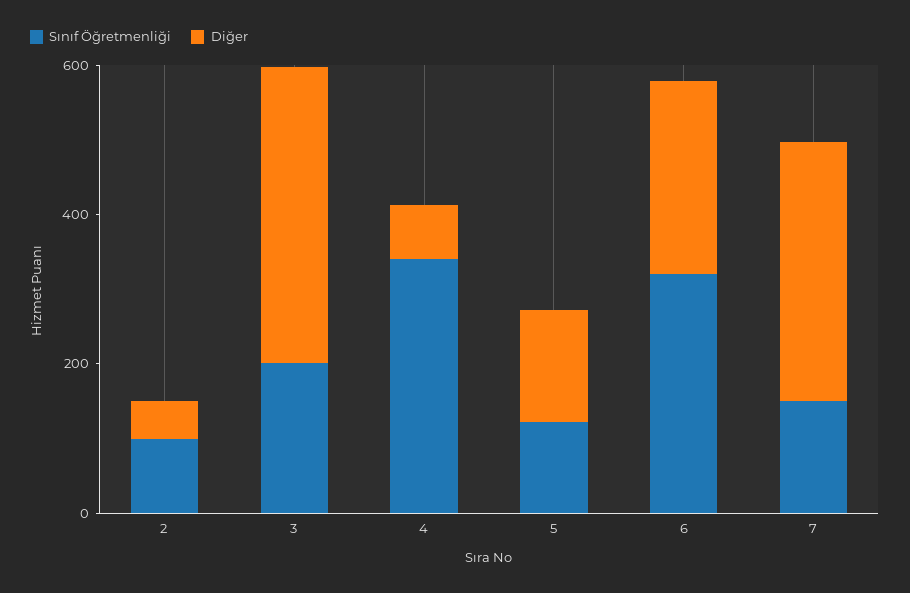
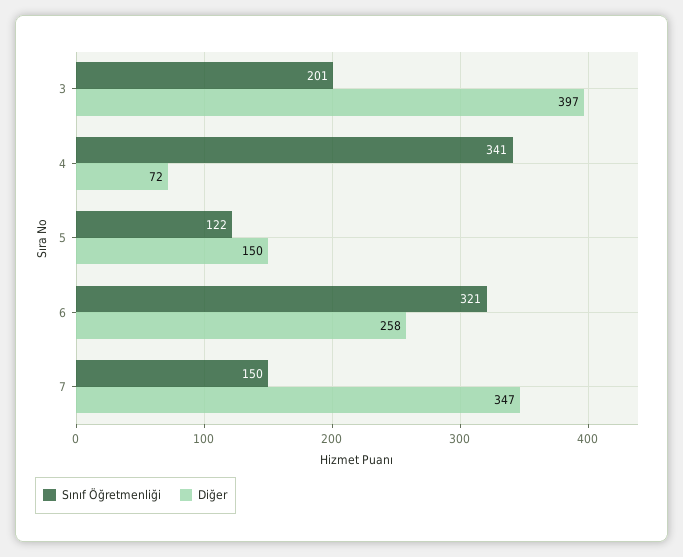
  {
    "Sınıf Öğretmenliği": {
-     "2": 100,
      "3": 201,
      "4": 341,
      "5": 122,
      "6": 321,
      "7": 150
    },
    "Diğer": {
-     "2": 50,
      "3": 397,
      "4": 72,
      "5": 150,
      "6": 258,
      "7": 347
    }
  }

